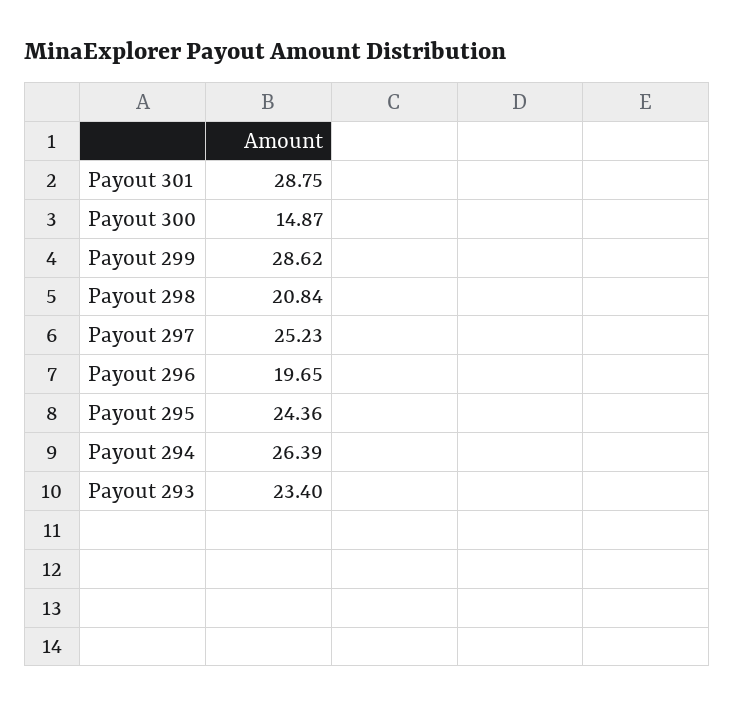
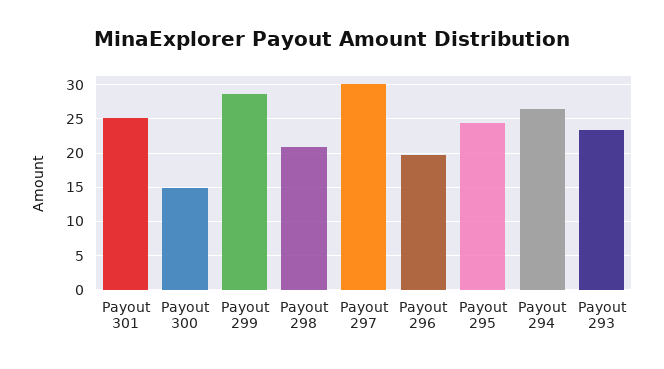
  {
-   "Payout 301": 28.75,
+   "Payout 301": 25,
    "Payout 300": 14.87,
    "Payout 299": 28.62,
    "Payout 298": 20.84,
-   "Payout 297": 25.23,
+   "Payout 297": 30,
    "Payout 296": 19.65,
    "Payout 295": 24.36,
    "Payout 294": 26.39,
    "Payout 293": 23.4
  }

